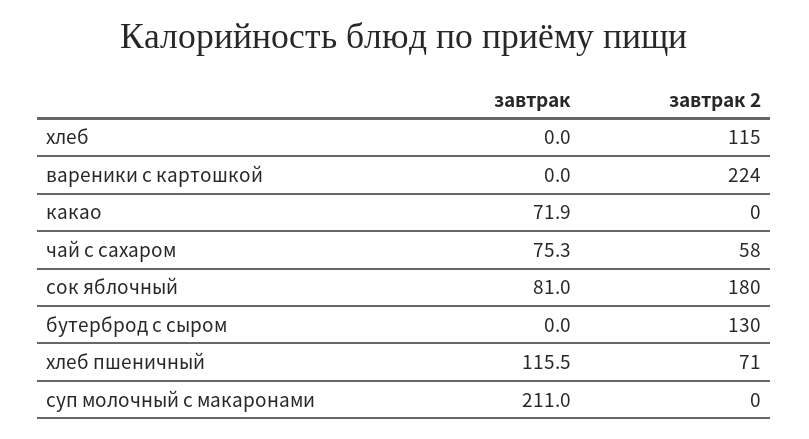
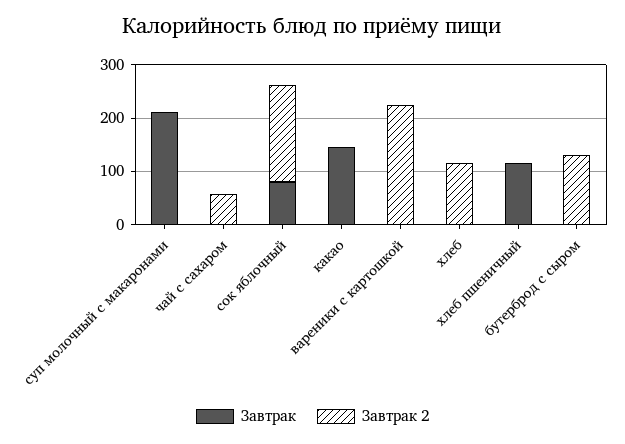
  {
    "завтрак": {
      "хлеб": 0,
      "вареники с картошкой": 0,
-     "какао": 71.9,
+     "какао": 140,
-     "чай с сахаром": 75.3,
+     "чай с сахаром": 0,
      "сок яблочный": 81,
      "бутерброд с сыром": 0,
      "хлеб пшеничный": 115.5,
      "суп молочный с макаронами": 211
    },
    "завтрак 2": {
      "хлеб": 115,
      "вареники с картошкой": 224,
      "какао": 0,
      "чай с сахаром": 58,
      "сок яблочный": 180,
      "бутерброд с сыром": 130,
-     "хлеб пшеничный": 71,
+     "хлеб пшеничный": 0,
      "суп молочный с макаронами": 0
    }
  }

